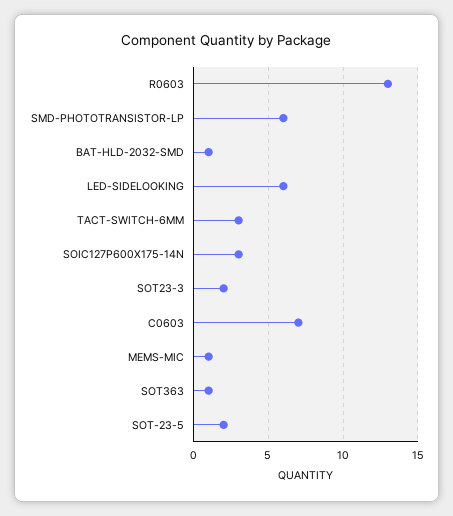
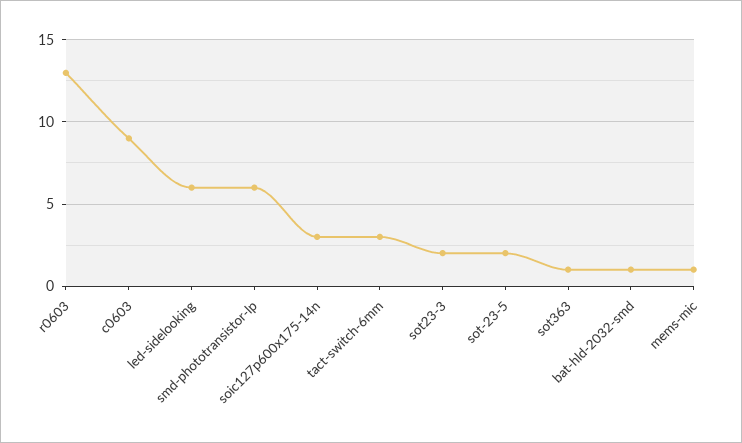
  {
    "R0603": 13,
    "SMD-PHOTOTRANSISTOR-LP": 6,
    "BAT-HLD-2032-SMD": 1,
    "LED-SIDELOOKING": 6,
    "TACT-SWITCH-6MM": 3,
    "SOIC127P600X175-14N": 3,
    "SOT23-3": 2,
-   "C0603": 7,
+   "C0603": 9,
    "MEMS-MIC": 1,
    "SOT363": 1,
    "SOT-23-5": 2
  }

